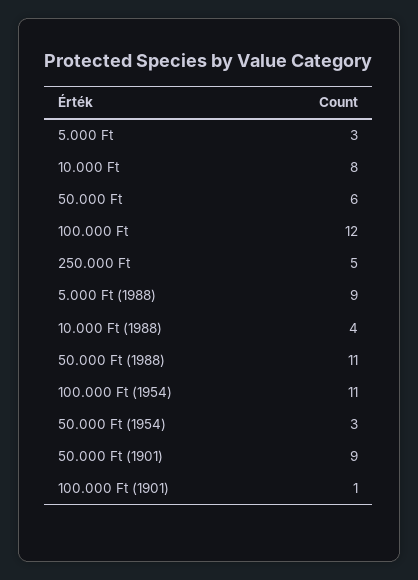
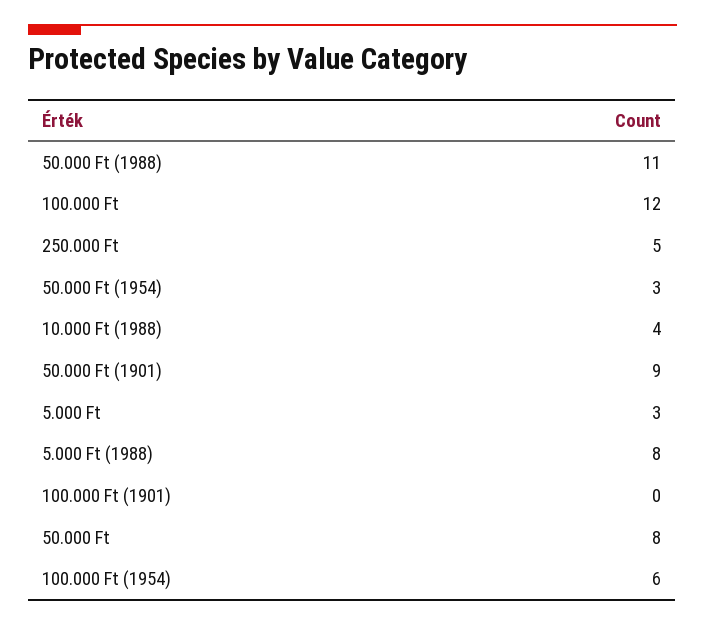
  {
    "5.000 Ft": 3,
-   "10.000 Ft": 8,
-   "50.000 Ft": 6,
+   "50.000 Ft": 8,
    "100.000 Ft": 12,
    "250.000 Ft": 5,
-   "5.000 Ft (1988)": 9,
+   "5.000 Ft (1988)": 8,
    "10.000 Ft (1988)": 4,
    "50.000 Ft (1988)": 11,
-   "100.000 Ft (1954)": 11,
+   "100.000 Ft (1954)": 6,
    "50.000 Ft (1954)": 3,
    "50.000 Ft (1901)": 9,
-   "100.000 Ft (1901)": 1
+   "100.000 Ft (1901)": 0
  }

